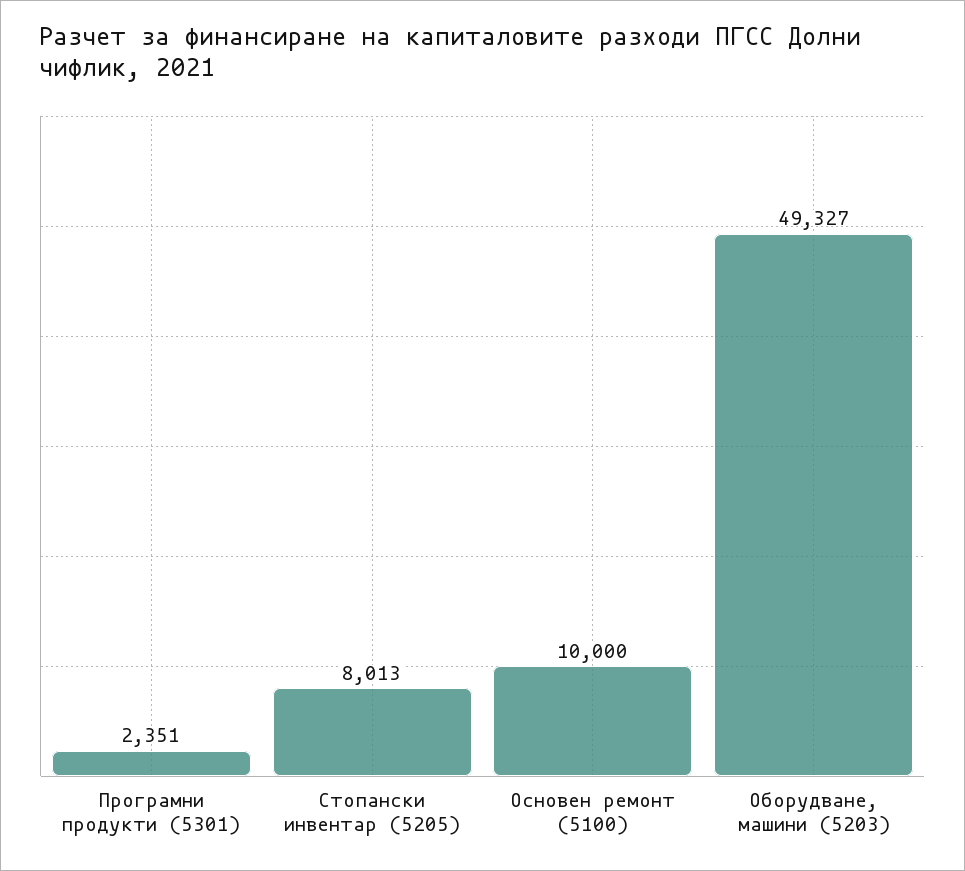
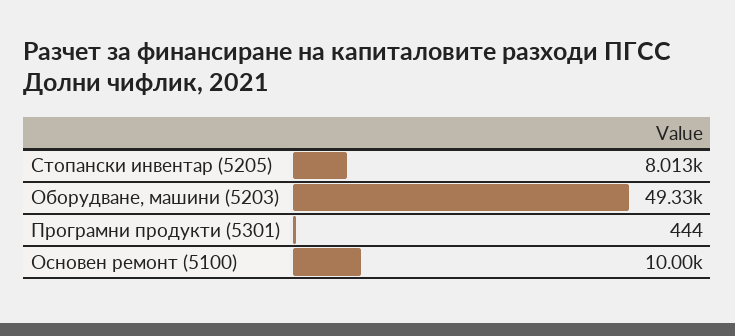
  {
-   "Програмни продукти (5301)": 2351,
+   "Програмни продукти (5301)": 444,
    "Стопански инвентар (5205)": 8013,
    "Основен ремонт (5100)": 10000,
    "Оборудване, машини (5203)": 49327
  }

